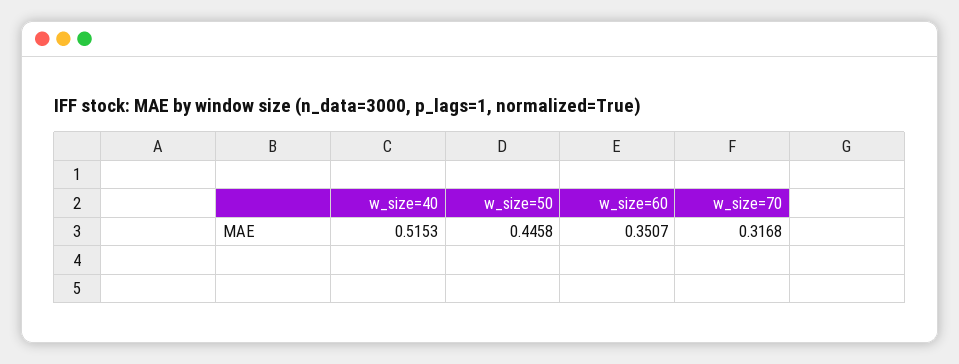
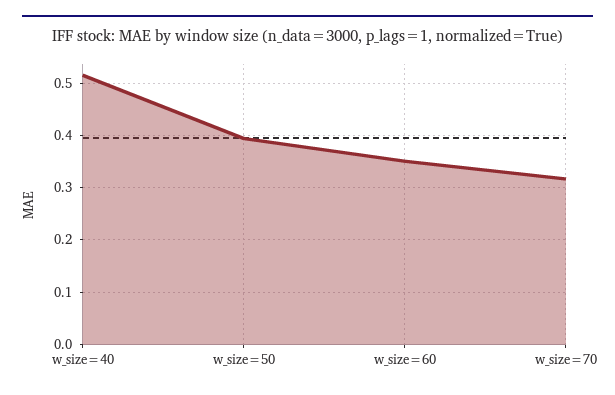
  {
    "w_size=40": 0.5153,
-   "w_size=50": 0.4458,
+   "w_size=50": 0.4,
    "w_size=60": 0.3507,
    "w_size=70": 0.3168
  }

